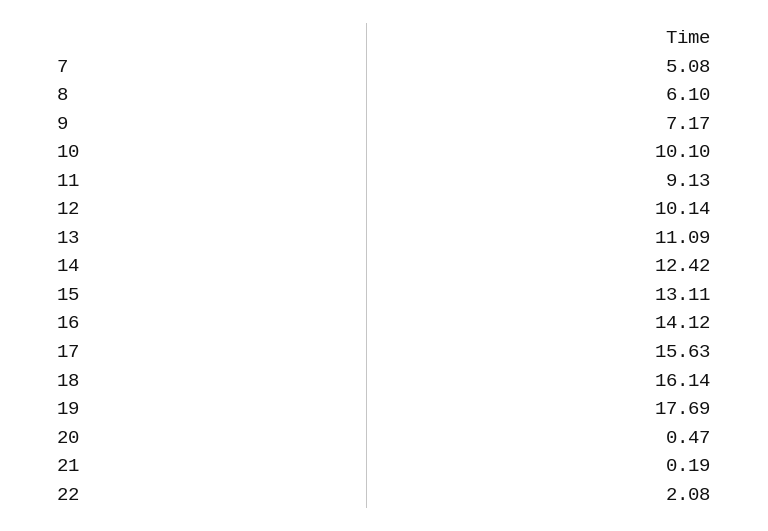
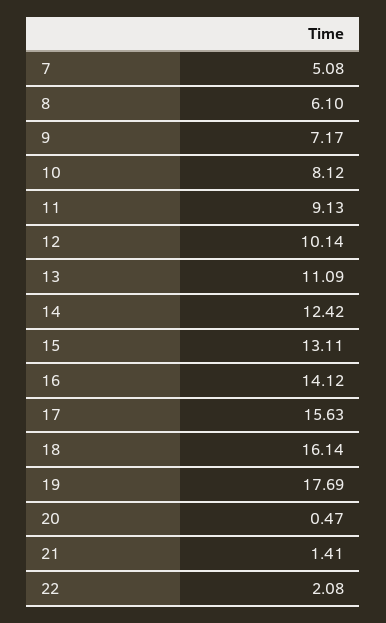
  {
    "7": 5.08,
    "8": 6.1,
    "9": 7.17,
-   "10": 10.1,
+   "10": 8.12,
    "11": 9.13,
    "12": 10.14,
    "13": 11.09,
    "14": 12.42,
    "15": 13.11,
    "16": 14.12,
    "17": 15.63,
    "18": 16.14,
    "19": 17.69,
    "20": 0.47,
-   "21": 0.19,
+   "21": 1.41,
    "22": 2.08
  }

